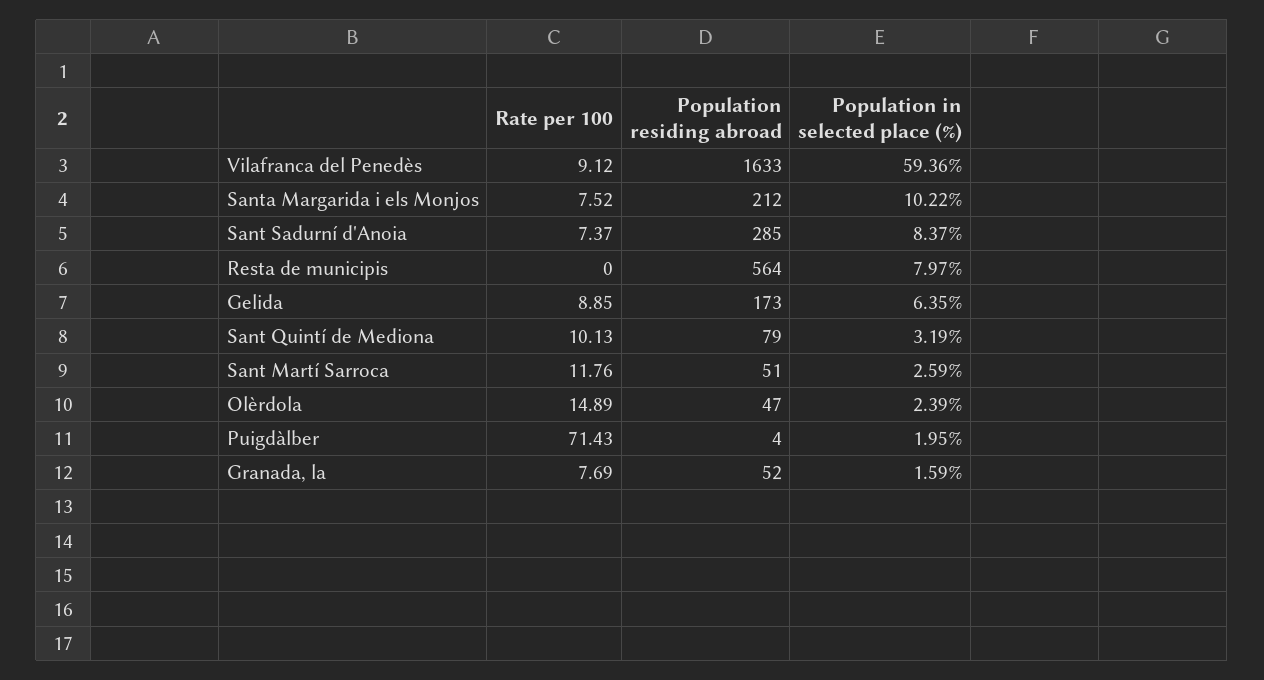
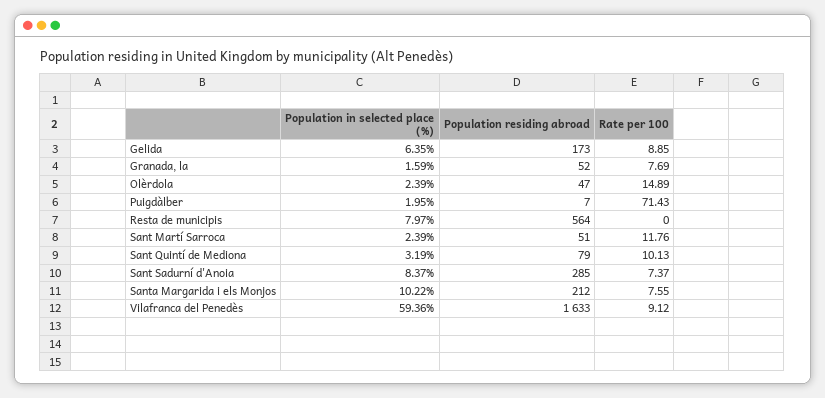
  {
    "Rate per 100": {
      "Vilafranca del Penedès": 9.12,
-     "Santa Margarida i els Monjos": 7.52,
+     "Santa Margarida i els Monjos": 7.55,
      "Sant Sadurní d'Anoia": 7.37,
      "Resta de municipis": 0,
      "Gelida": 8.85,
      "Sant Quintí de Mediona": 10.13,
      "Sant Martí Sarroca": 11.76,
      "Olèrdola": 14.89,
      "Puigdàlber": 71.43,
      "Granada, la": 7.69
    },
    "Population residing abroad": {
      "Vilafranca del Penedès": 1633,
      "Santa Margarida i els Monjos": 212,
      "Sant Sadurní d'Anoia": 285,
      "Resta de municipis": 564,
      "Gelida": 173,
      "Sant Quintí de Mediona": 79,
      "Sant Martí Sarroca": 51,
      "Olèrdola": 47,
-     "Puigdàlber": 4,
+     "Puigdàlber": 7,
      "Granada, la": 52
    },
    "Population in selected place (%)": {
      "Vilafranca del Penedès": 59.36,
      "Santa Margarida i els Monjos": 10.22,
      "Sant Sadurní d'Anoia": 8.37,
      "Resta de municipis": 7.97,
      "Gelida": 6.35,
      "Sant Quintí de Mediona": 3.19,
-     "Sant Martí Sarroca": 2.59,
+     "Sant Martí Sarroca": 2.39,
      "Olèrdola": 2.39,
      "Puigdàlber": 1.95,
      "Granada, la": 1.59
    }
  }

